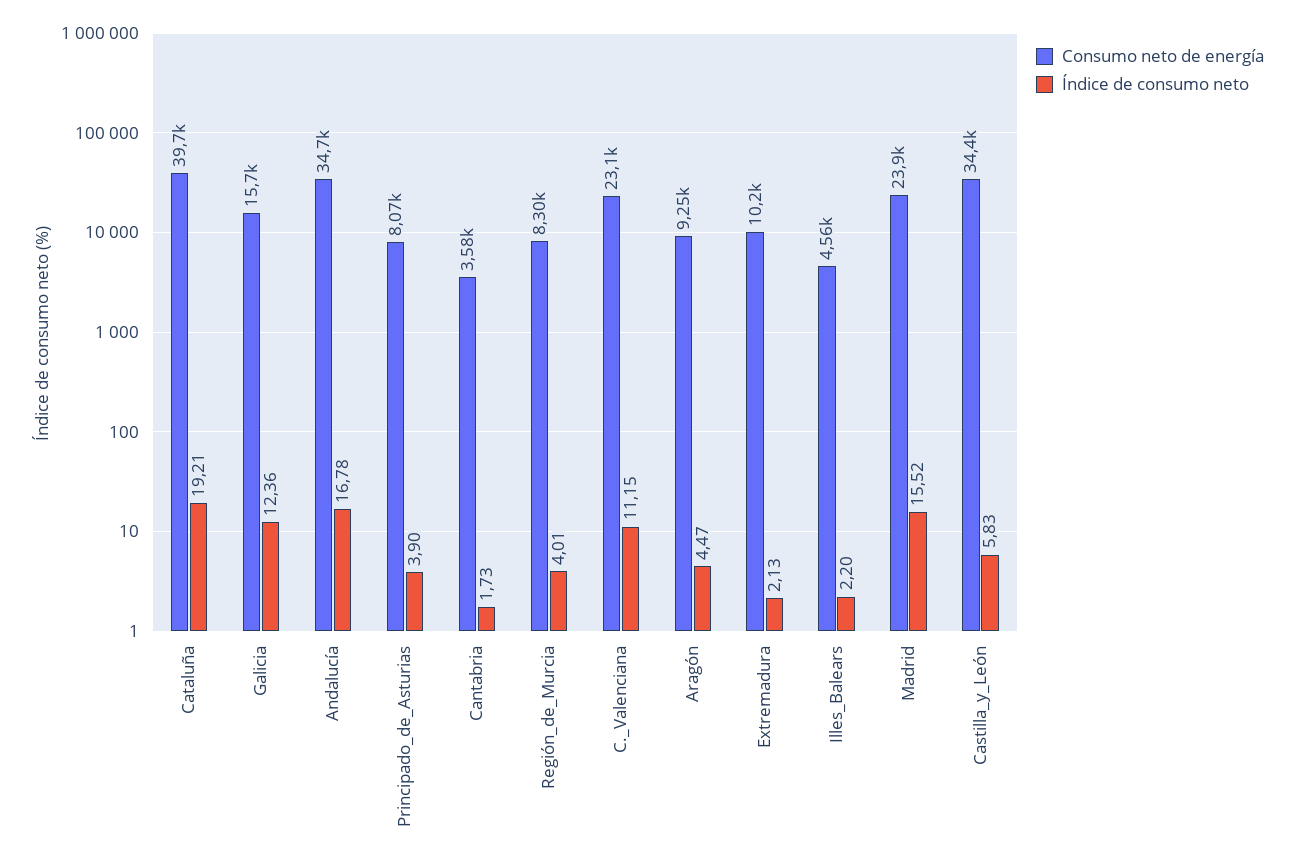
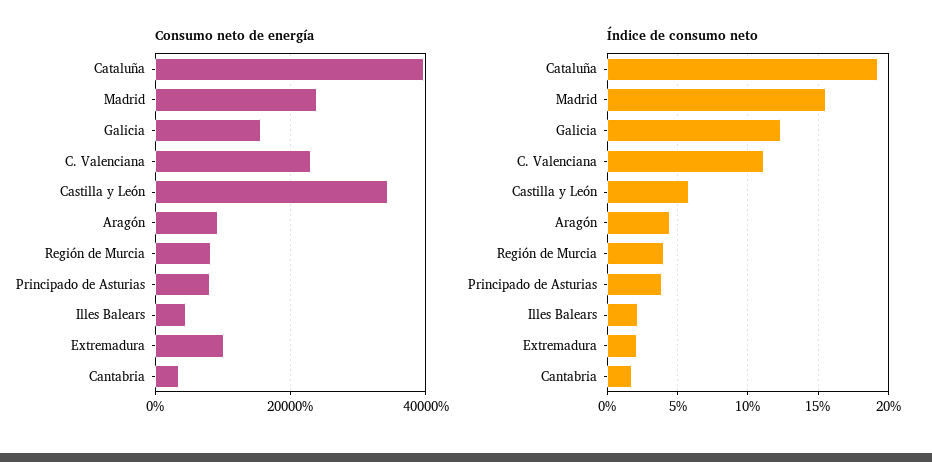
  {
    "Consumo neto de energía": {
      "Cataluña": 39700,
      "Galicia": 15700,
-     "Andalucía": 34700,
      "Principado_de_Asturias": 8070,
      "Cantabria": 3580,
      "Región_de_Murcia": 8300,
      "C._Valenciana": 23100,
      "Aragón": 9250,
      "Extremadura": 10200,
      "Illes_Balears": 4560,
      "Madrid": 23900,
      "Castilla_y_León": 34400
    },
    "Índice de consumo neto": {
      "Cataluña": 19.21,
      "Galicia": 12.36,
-     "Andalucía": 16.78,
      "Principado_de_Asturias": 3.9,
      "Cantabria": 1.73,
      "Región_de_Murcia": 4.01,
      "C._Valenciana": 11.15,
      "Aragón": 4.47,
      "Extremadura": 2.13,
      "Illes_Balears": 2.2,
      "Madrid": 15.52,
      "Castilla_y_León": 5.83
    }
  }

